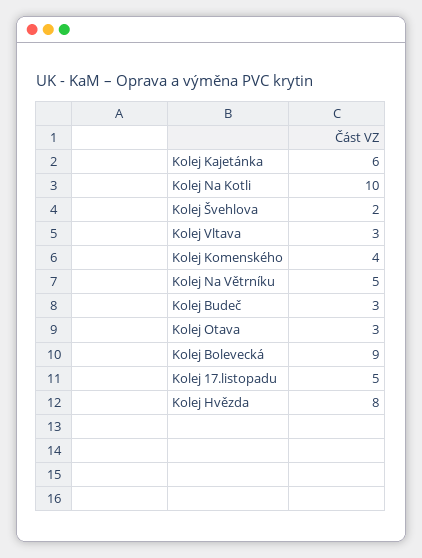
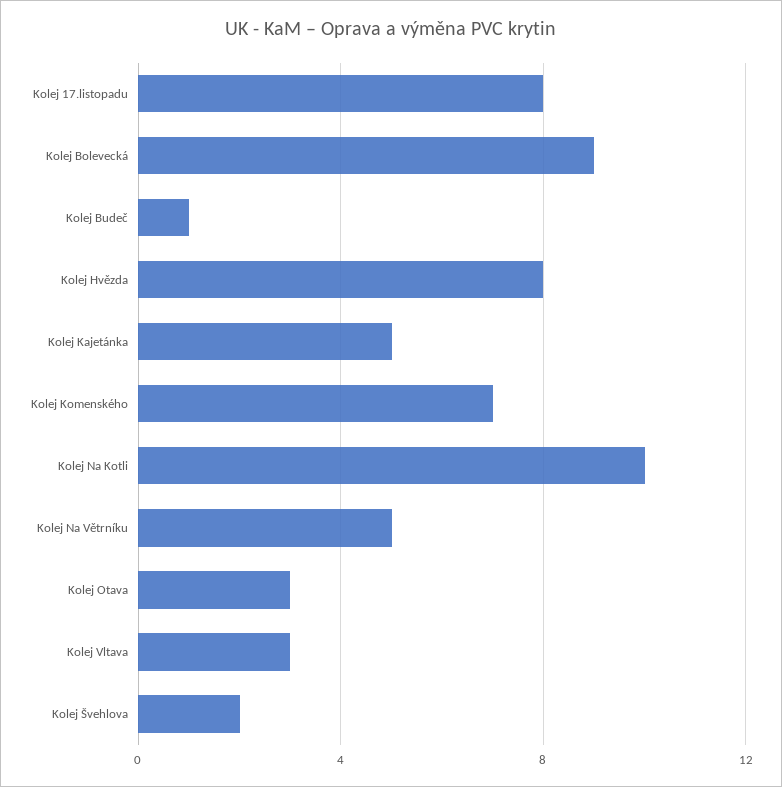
  {
-   "Kolej Kajetánka": 6,
+   "Kolej Kajetánka": 5,
    "Kolej Na Kotli": 10,
    "Kolej Švehlova": 2,
    "Kolej Vltava": 3,
-   "Kolej Komenského": 4,
+   "Kolej Komenského": 7,
    "Kolej Na Větrníku": 5,
-   "Kolej Budeč": 3,
+   "Kolej Budeč": 1,
    "Kolej Otava": 3,
    "Kolej Bolevecká": 9,
-   "Kolej 17.listopadu": 5,
+   "Kolej 17.listopadu": 8,
    "Kolej Hvězda": 8
  }

